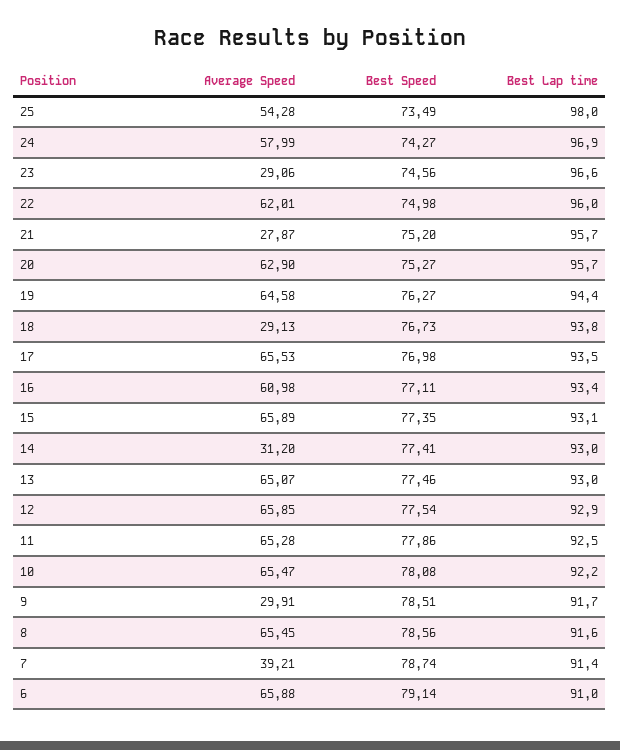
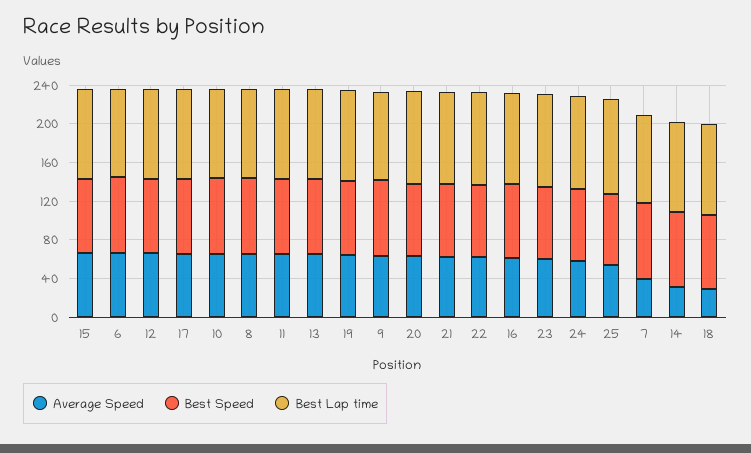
  {
    "Average Speed": {
      "25": 54.28,
      "24": 57.99,
-     "23": 29.06,
+     "23": 60,
      "22": 62.01,
-     "21": 27.87,
+     "21": 60,
      "20": 62.9,
      "19": 64.58,
      "18": 29.13,
      "17": 65.53,
      "16": 60.98,
      "15": 65.89,
      "14": 31.2,
      "13": 65.07,
      "12": 65.85,
      "11": 65.28,
      "10": 65.47,
-     "9": 29.91,
+     "9": 60,
      "8": 65.45,
      "7": 39.21,
      "6": 65.88
    },
    "Best Speed": {
      "25": 73.49,
      "24": 74.27,
      "23": 74.56,
      "22": 74.98,
      "21": 75.2,
      "20": 75.27,
      "19": 76.27,
      "18": 76.73,
      "17": 76.98,
      "16": 77.11,
      "15": 77.35,
      "14": 77.41,
      "13": 77.46,
      "12": 77.54,
      "11": 77.86,
      "10": 78.08,
      "9": 78.51,
      "8": 78.56,
      "7": 78.74,
      "6": 79.14
    },
    "Best Lap time": {
      "25": 98,
      "24": 96.9,
      "23": 96.6,
      "22": 96,
      "21": 95.7,
      "20": 95.7,
      "19": 94.4,
      "18": 93.8,
      "17": 93.5,
      "16": 93.4,
      "15": 93.1,
      "14": 93,
      "13": 93,
      "12": 92.9,
      "11": 92.5,
      "10": 92.2,
      "9": 91.7,
      "8": 91.6,
      "7": 91.4,
      "6": 91
    }
  }

